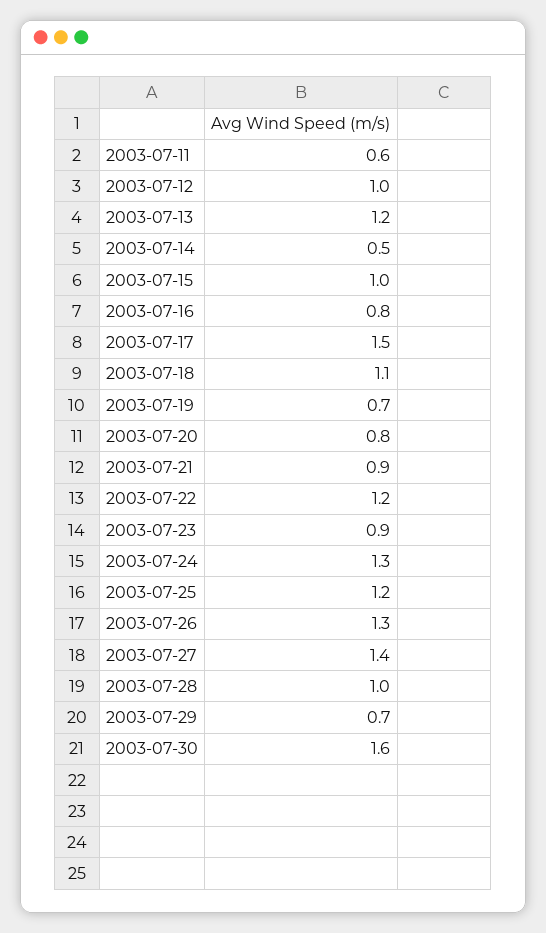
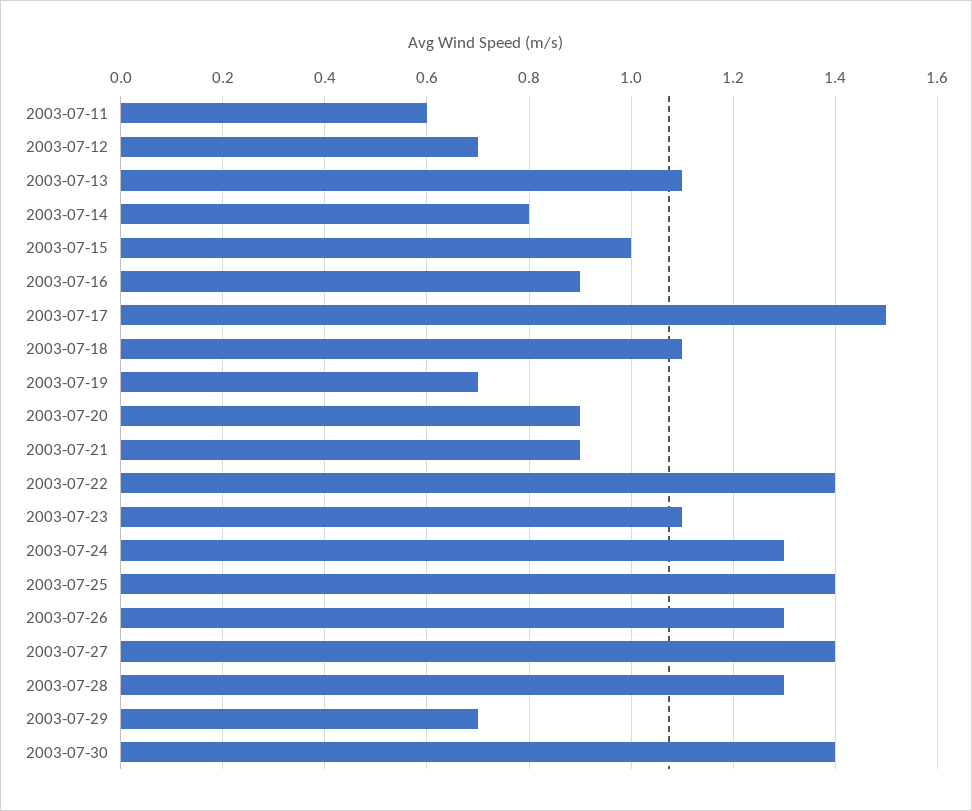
  {
    "2003-07-11": 0.6,
-   "2003-07-12": 1,
+   "2003-07-12": 0.7,
-   "2003-07-13": 1.2,
+   "2003-07-13": 1.1,
-   "2003-07-14": 0.5,
+   "2003-07-14": 0.8,
    "2003-07-15": 1,
-   "2003-07-16": 0.8,
+   "2003-07-16": 0.9,
    "2003-07-17": 1.5,
    "2003-07-18": 1.1,
    "2003-07-19": 0.7,
-   "2003-07-20": 0.8,
+   "2003-07-20": 0.9,
    "2003-07-21": 0.9,
-   "2003-07-22": 1.2,
+   "2003-07-22": 1.4,
-   "2003-07-23": 0.9,
+   "2003-07-23": 1.1,
    "2003-07-24": 1.3,
-   "2003-07-25": 1.2,
+   "2003-07-25": 1.4,
    "2003-07-26": 1.3,
    "2003-07-27": 1.4,
-   "2003-07-28": 1,
+   "2003-07-28": 1.3,
    "2003-07-29": 0.7,
-   "2003-07-30": 1.6
+   "2003-07-30": 1.4
  }

